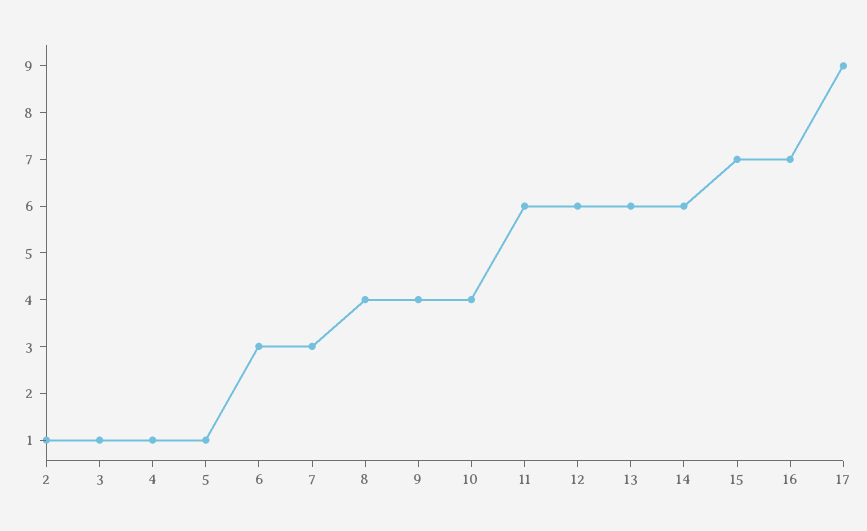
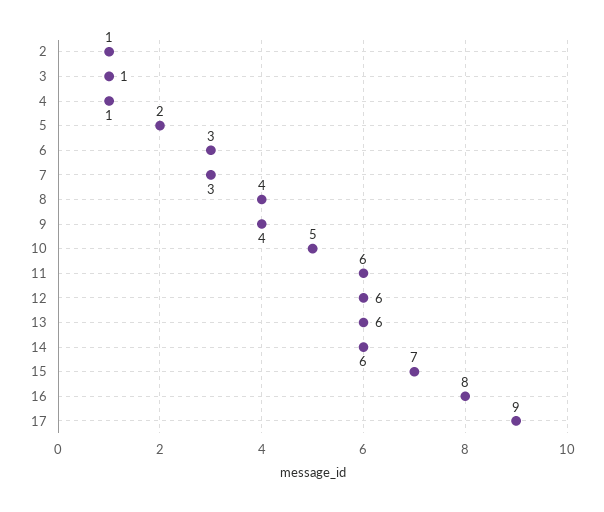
  {
    "2": 1,
    "3": 1,
    "4": 1,
-   "5": 1,
+   "5": 2,
    "6": 3,
    "7": 3,
    "8": 4,
    "9": 4,
-   "10": 4,
+   "10": 5,
    "11": 6,
    "12": 6,
    "13": 6,
    "14": 6,
    "15": 7,
-   "16": 7,
+   "16": 8,
    "17": 9
  }

